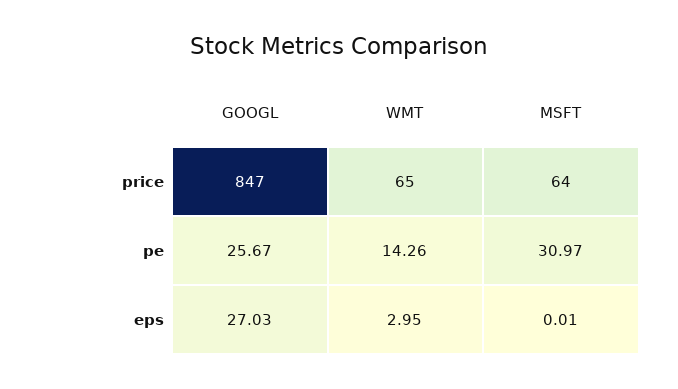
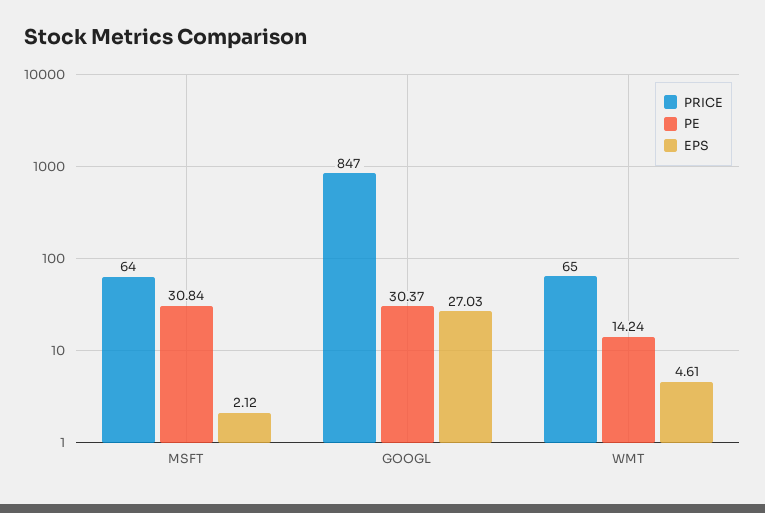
  {
    "price": {
      "GOOGL": 847,
      "WMT": 65,
      "MSFT": 64
    },
    "pe": {
-     "GOOGL": 25.67,
+     "GOOGL": 30.37,
-     "WMT": 14.26,
+     "WMT": 14.24,
-     "MSFT": 30.97
+     "MSFT": 30.84
    },
    "eps": {
      "GOOGL": 27.03,
-     "WMT": 2.95,
+     "WMT": 4.61,
-     "MSFT": 0.01
+     "MSFT": 2.12
    }
  }

